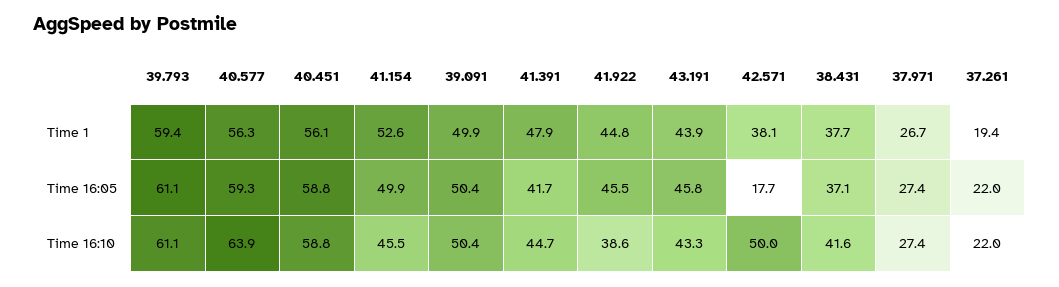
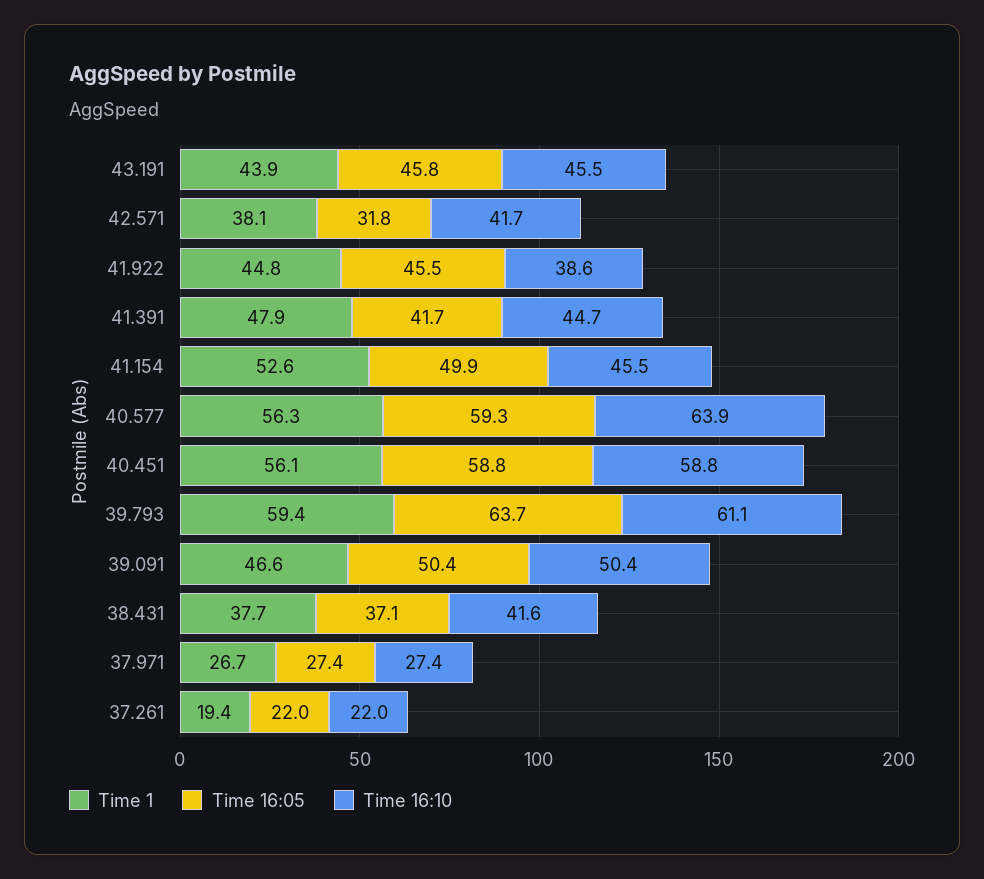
  {
    "Time 1": {
      "39.793": 59.4,
      "40.577": 56.3,
      "40.451": 56.1,
      "41.154": 52.6,
-     "39.091": 49.9,
+     "39.091": 46.6,
      "41.391": 47.9,
      "41.922": 44.8,
      "43.191": 43.9,
      "42.571": 38.1,
      "38.431": 37.7,
      "37.971": 26.7,
      "37.261": 19.4
    },
    "Time 16:05": {
-     "39.793": 61.1,
+     "39.793": 63.7,
      "40.577": 59.3,
      "40.451": 58.8,
      "41.154": 49.9,
      "39.091": 50.4,
      "41.391": 41.7,
      "41.922": 45.5,
      "43.191": 45.8,
-     "42.571": 17.7,
+     "42.571": 31.8,
      "38.431": 37.1,
      "37.971": 27.4,
      "37.261": 22
    },
    "Time 16:10": {
      "39.793": 61.1,
      "40.577": 63.9,
      "40.451": 58.8,
      "41.154": 45.5,
      "39.091": 50.4,
      "41.391": 44.7,
      "41.922": 38.6,
-     "43.191": 43.3,
+     "43.191": 45.5,
-     "42.571": 50,
+     "42.571": 41.7,
      "38.431": 41.6,
      "37.971": 27.4,
      "37.261": 22
    }
  }

